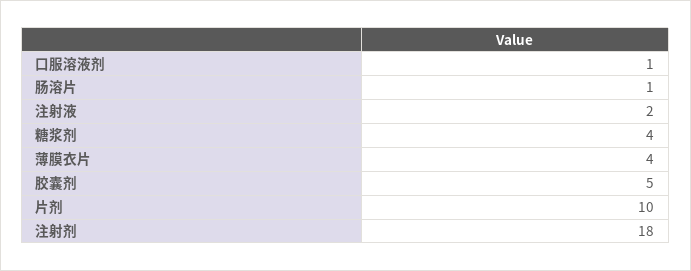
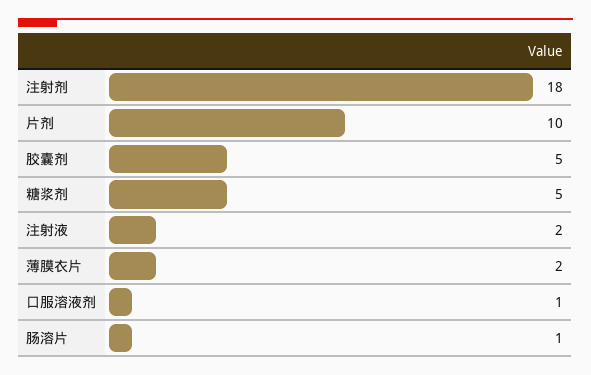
  {
    "口服溶液剂": 1,
    "肠溶片": 1,
    "注射液": 2,
-   "糖浆剂": 4,
+   "糖浆剂": 5,
-   "薄膜衣片": 4,
+   "薄膜衣片": 2,
    "胶囊剂": 5,
    "片剂": 10,
    "注射剂": 18
  }

